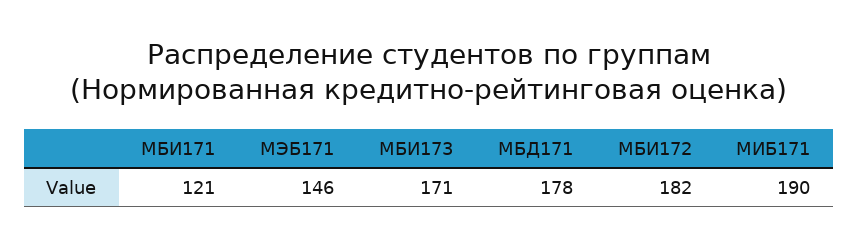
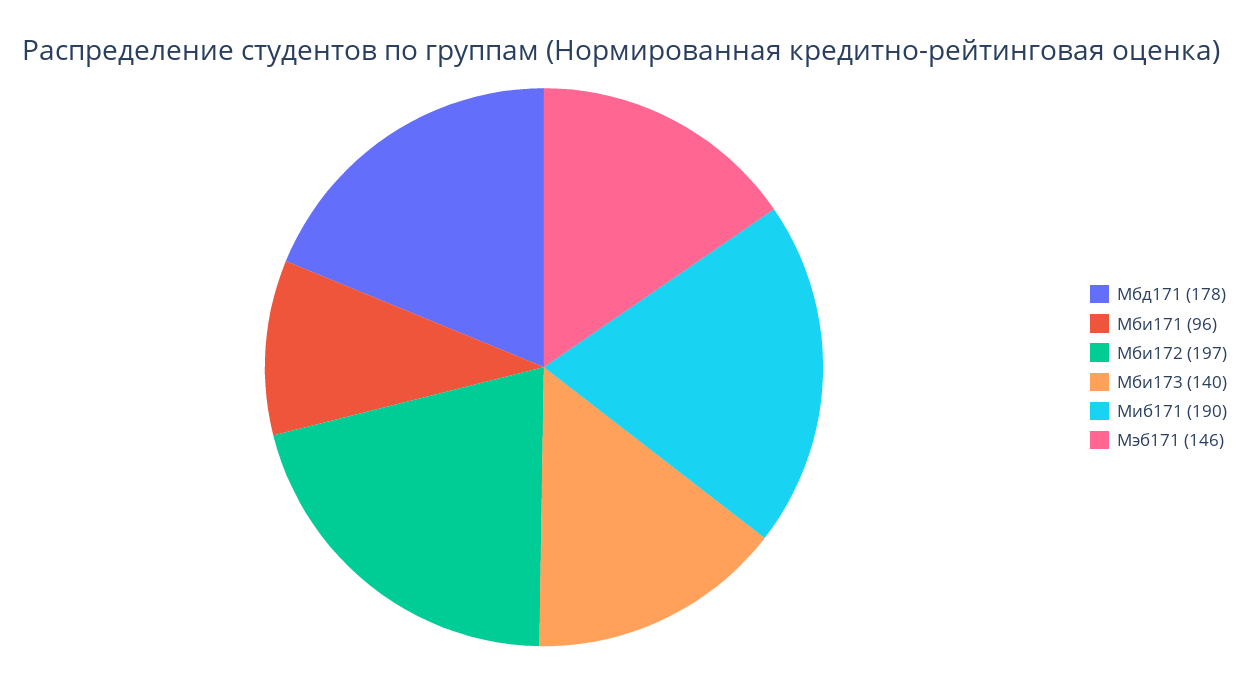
  {
-   "МБИ171": 121,
+   "МБИ171": 96,
    "МЭБ171": 146,
-   "МБИ173": 171,
+   "МБИ173": 140,
    "МБД171": 178,
-   "МБИ172": 182,
+   "МБИ172": 197,
    "МИБ171": 190
  }

